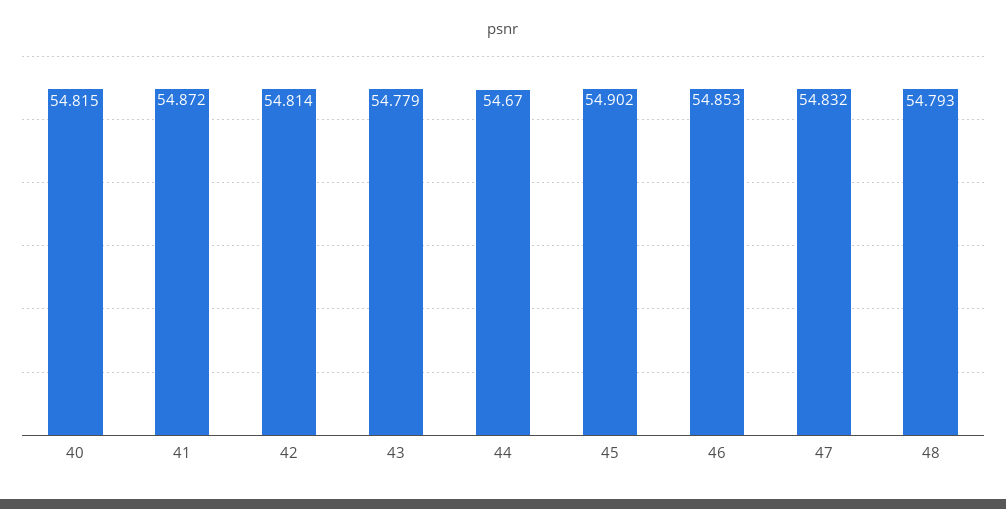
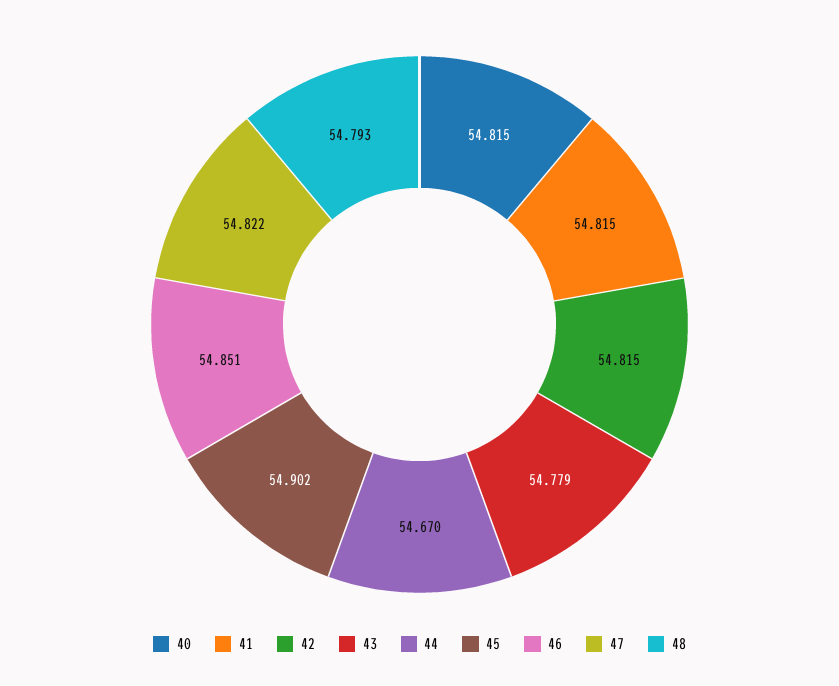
  {
    "40": 54.815,
-   "41": 54.872,
+   "41": 54.815,
-   "42": 54.814,
+   "42": 54.815,
    "43": 54.779,
    "44": 54.67,
    "45": 54.902,
-   "46": 54.853,
+   "46": 54.851,
-   "47": 54.832,
+   "47": 54.822,
    "48": 54.793
  }

